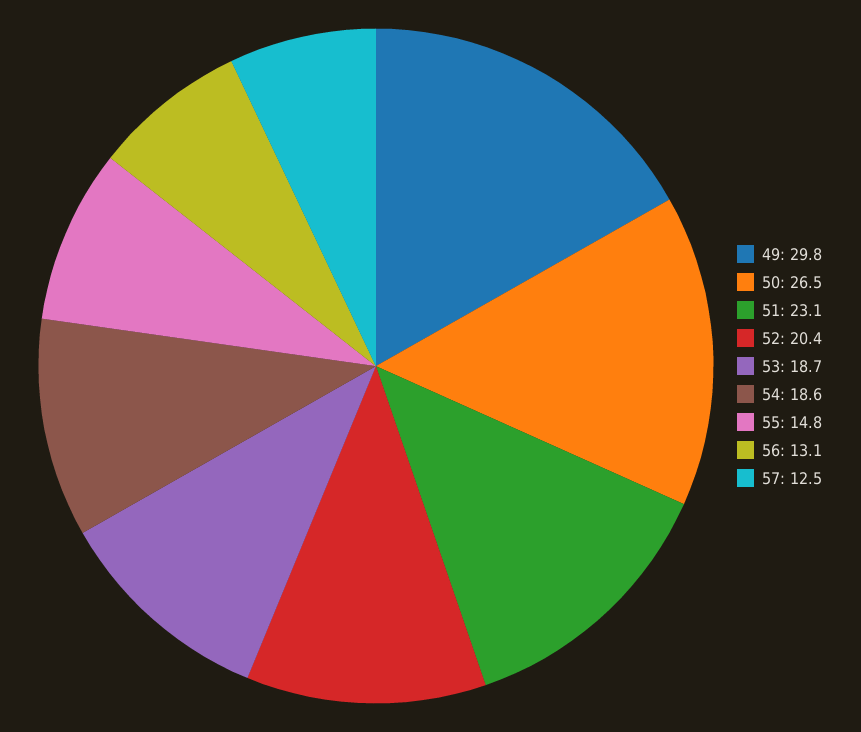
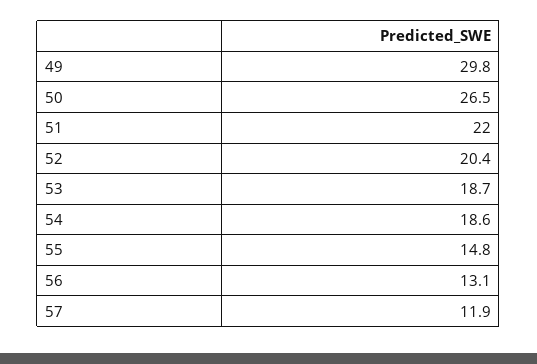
  {
    "49": 29.8,
    "50": 26.5,
-   "51": 23.1,
+   "51": 22,
    "52": 20.4,
    "53": 18.7,
    "54": 18.6,
    "55": 14.8,
    "56": 13.1,
-   "57": 12.5
+   "57": 11.9
  }

